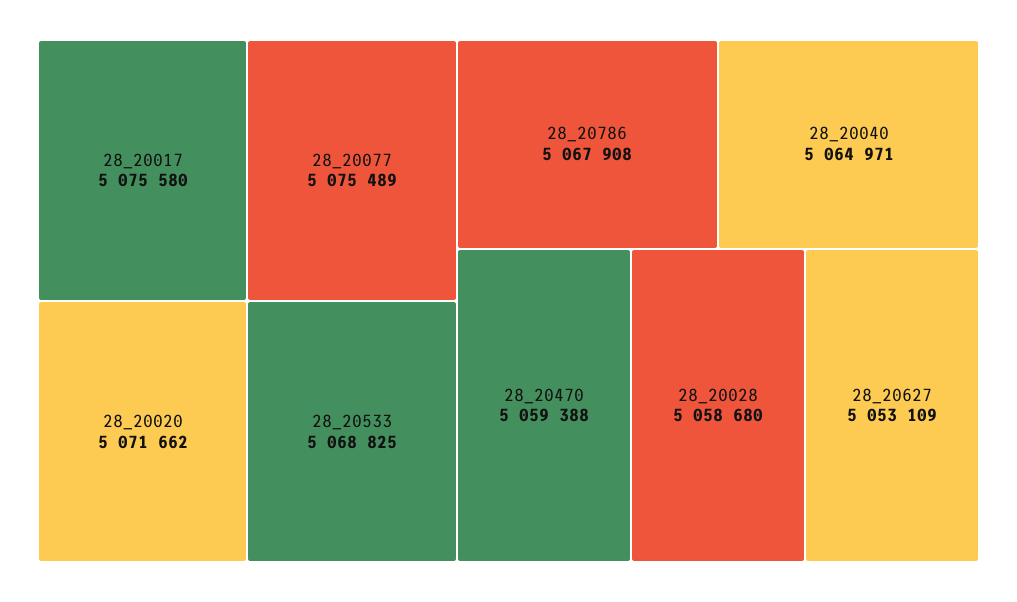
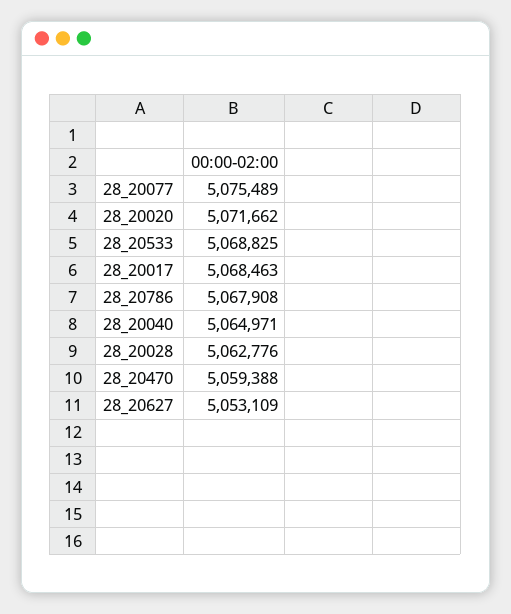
  {
-   "28_20017": 5075580,
+   "28_20017": 5068463,
    "28_20077": 5075489,
    "28_20020": 5071662,
    "28_20533": 5068825,
    "28_20786": 5067908,
    "28_20040": 5064971,
    "28_20470": 5059388,
-   "28_20028": 5058680,
+   "28_20028": 5062776,
    "28_20627": 5053109
  }

